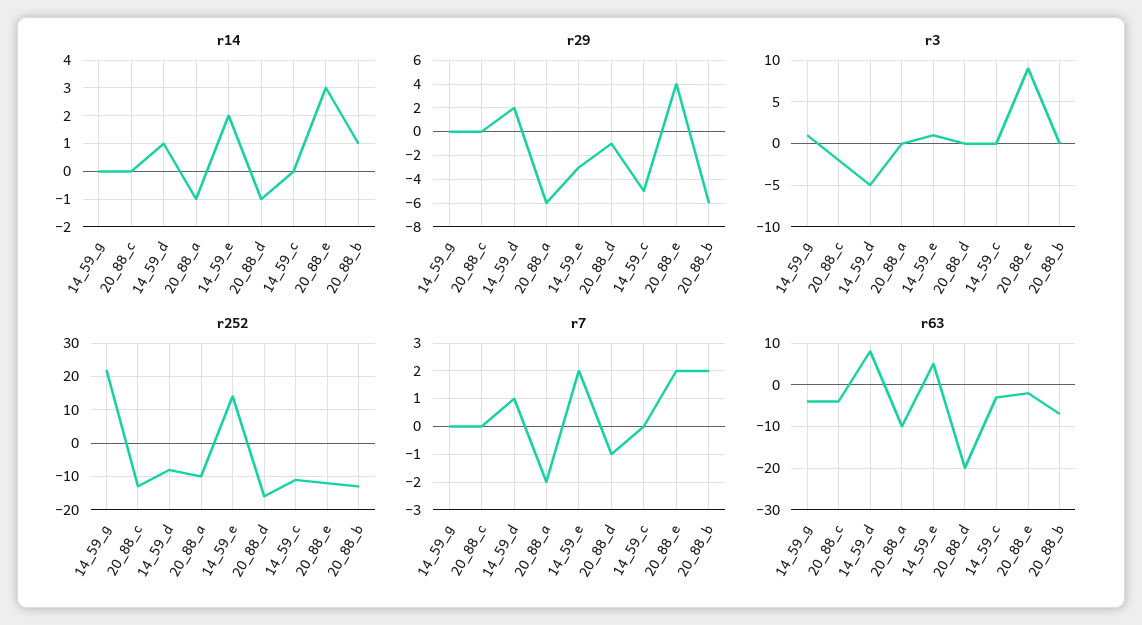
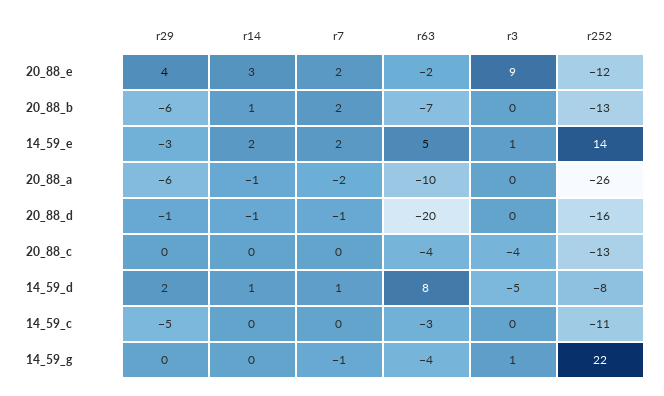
  {
    "r14": {
      "14_59_g": 0,
      "20_88_c": 0,
      "14_59_d": 1,
      "20_88_a": -1,
      "14_59_e": 2,
      "20_88_d": -1,
      "14_59_c": 0,
      "20_88_e": 3,
      "20_88_b": 1
    },
    "r29": {
      "14_59_g": 0,
      "20_88_c": 0,
      "14_59_d": 2,
      "20_88_a": -6,
      "14_59_e": -3,
      "20_88_d": -1,
      "14_59_c": -5,
      "20_88_e": 4,
      "20_88_b": -6
    },
    "r3": {
      "14_59_g": 1,
-     "20_88_c": -2,
+     "20_88_c": -4,
      "14_59_d": -5,
      "20_88_a": 0,
      "14_59_e": 1,
      "20_88_d": 0,
      "14_59_c": 0,
      "20_88_e": 9,
      "20_88_b": 0
    },
    "r252": {
      "14_59_g": 22,
      "20_88_c": -13,
      "14_59_d": -8,
-     "20_88_a": -10,
+     "20_88_a": -26,
      "14_59_e": 14,
      "20_88_d": -16,
      "14_59_c": -11,
      "20_88_e": -12,
      "20_88_b": -13
    },
    "r7": {
-     "14_59_g": 0,
+     "14_59_g": -1,
      "20_88_c": 0,
      "14_59_d": 1,
      "20_88_a": -2,
      "14_59_e": 2,
      "20_88_d": -1,
      "14_59_c": 0,
      "20_88_e": 2,
      "20_88_b": 2
    },
    "r63": {
      "14_59_g": -4,
      "20_88_c": -4,
      "14_59_d": 8,
      "20_88_a": -10,
      "14_59_e": 5,
      "20_88_d": -20,
      "14_59_c": -3,
      "20_88_e": -2,
      "20_88_b": -7
    }
  }

